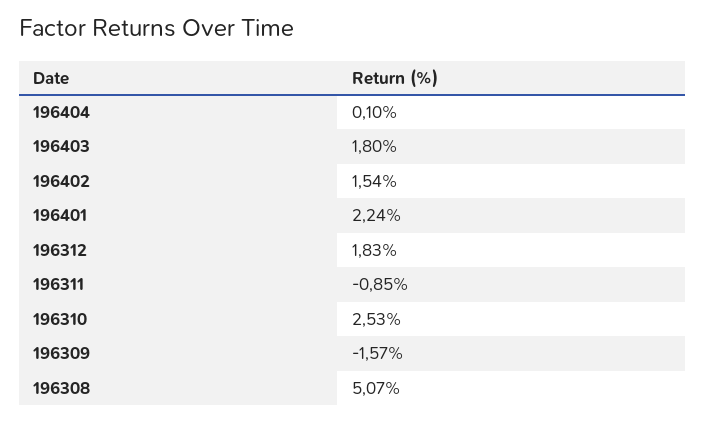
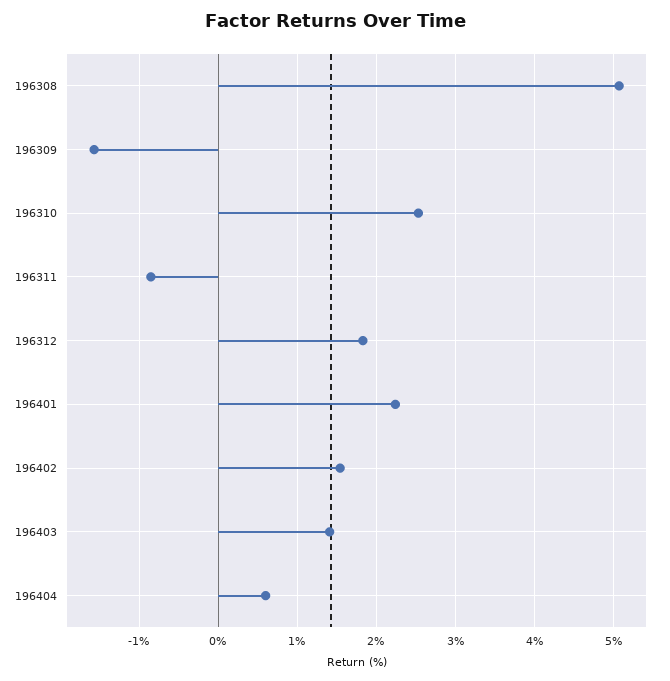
  {
-   "196404": 0.1,
+   "196404": 0.6,
-   "196403": 1.8,
+   "196403": 1.4,
    "196402": 1.54,
    "196401": 2.24,
    "196312": 1.83,
    "196311": -0.85,
    "196310": 2.53,
    "196309": -1.57,
    "196308": 5.07
  }

